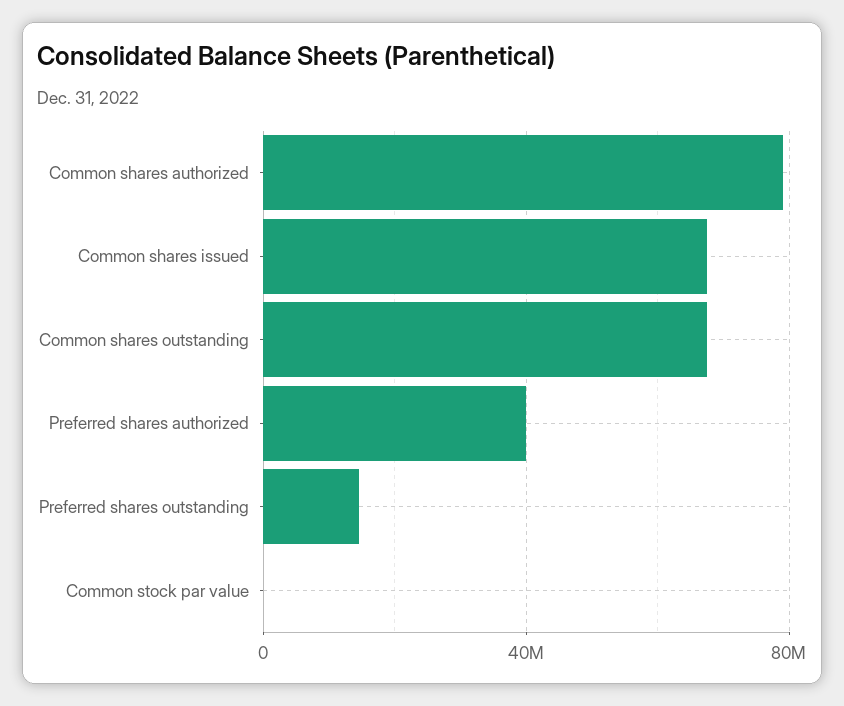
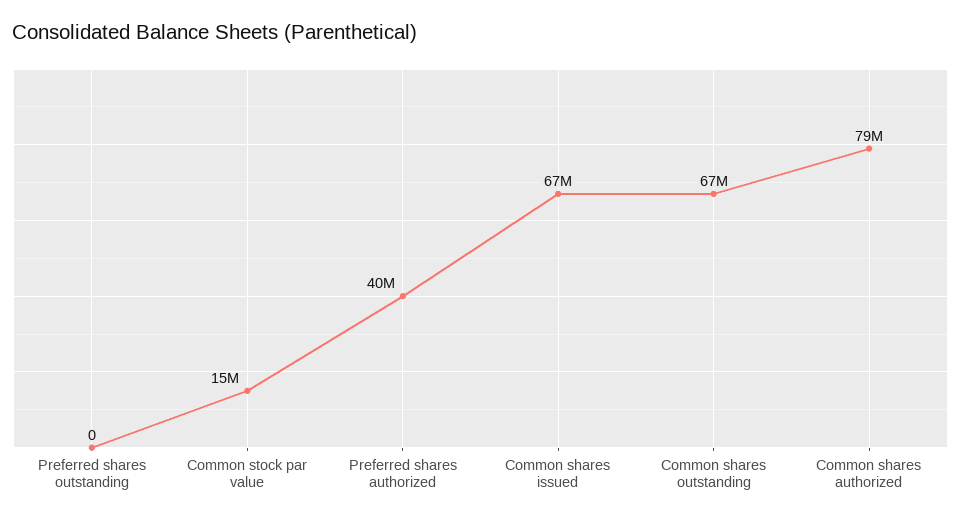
  {
    "Common shares authorized": 79000000,
    "Common shares issued": 67000000,
    "Common shares outstanding": 67000000,
    "Preferred shares authorized": 40000000,
-   "Preferred shares outstanding": 15000000,
+   "Preferred shares outstanding": 0,
-   "Common stock par value": 0
+   "Common stock par value": 15000000
  }

